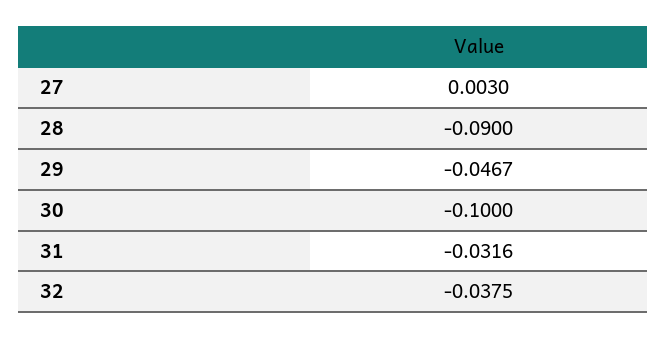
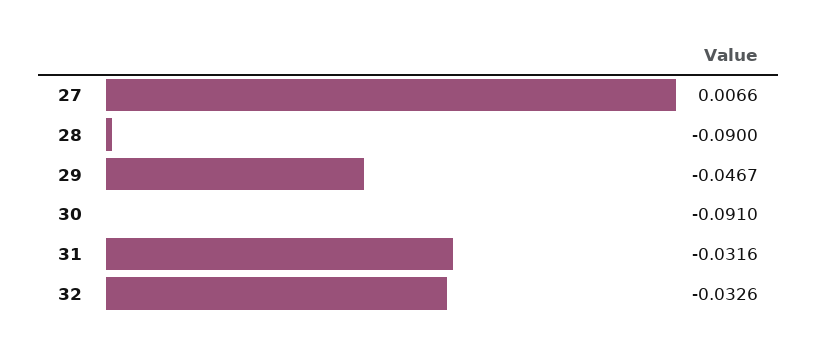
  {
-   "27": 0.003,
+   "27": 0.0066,
    "28": -0.09,
    "29": -0.0467,
-   "30": -0.1,
+   "30": -0.091,
    "31": -0.0316,
-   "32": -0.0375
+   "32": -0.0326
  }

